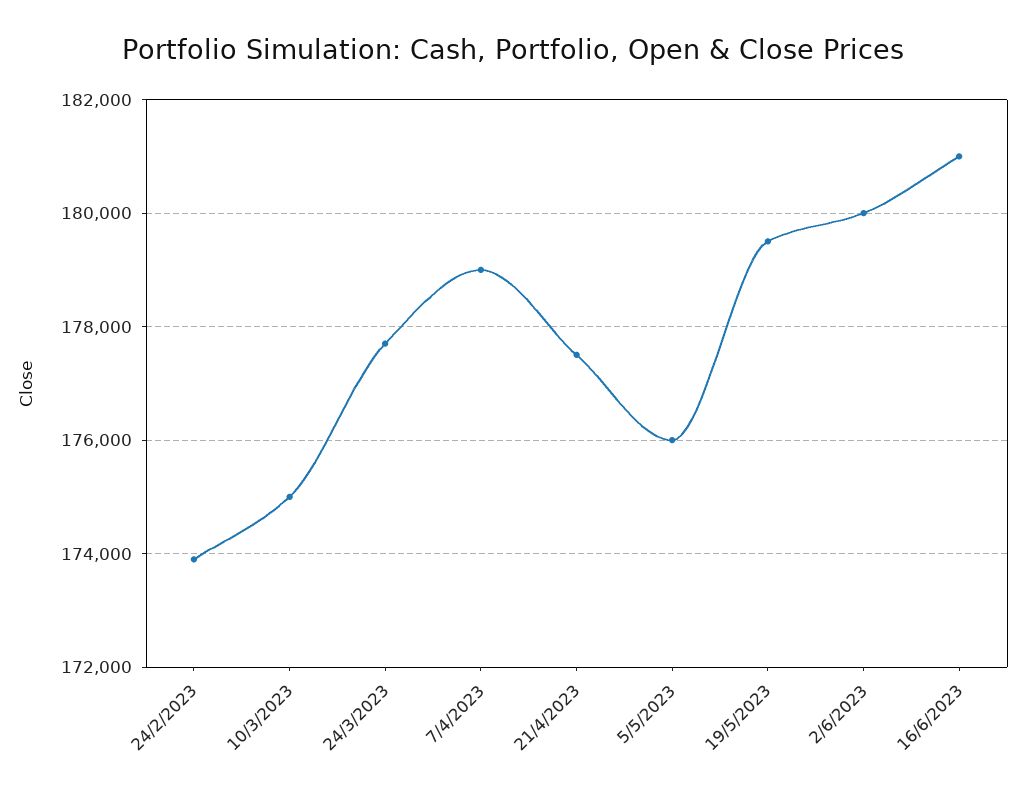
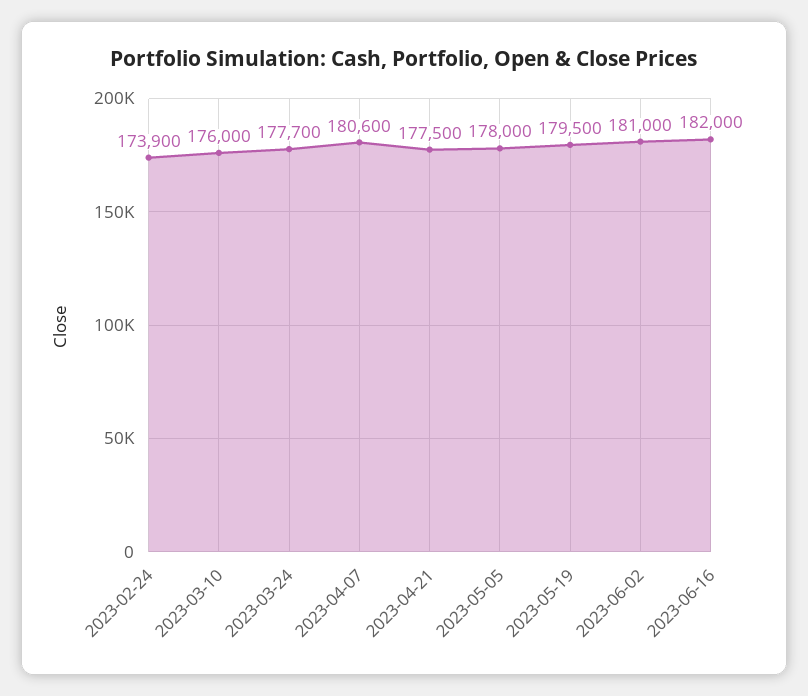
  {
    "24/2/2023": 173900,
-   "10/3/2023": 175000,
+   "10/3/2023": 176000,
    "24/3/2023": 177700,
-   "7/4/2023": 179000,
+   "7/4/2023": 180600,
    "21/4/2023": 177500,
-   "5/5/2023": 176000,
+   "5/5/2023": 178000,
    "19/5/2023": 179500,
-   "2/6/2023": 180000,
+   "2/6/2023": 181000,
-   "16/6/2023": 181000
+   "16/6/2023": 182000
  }

